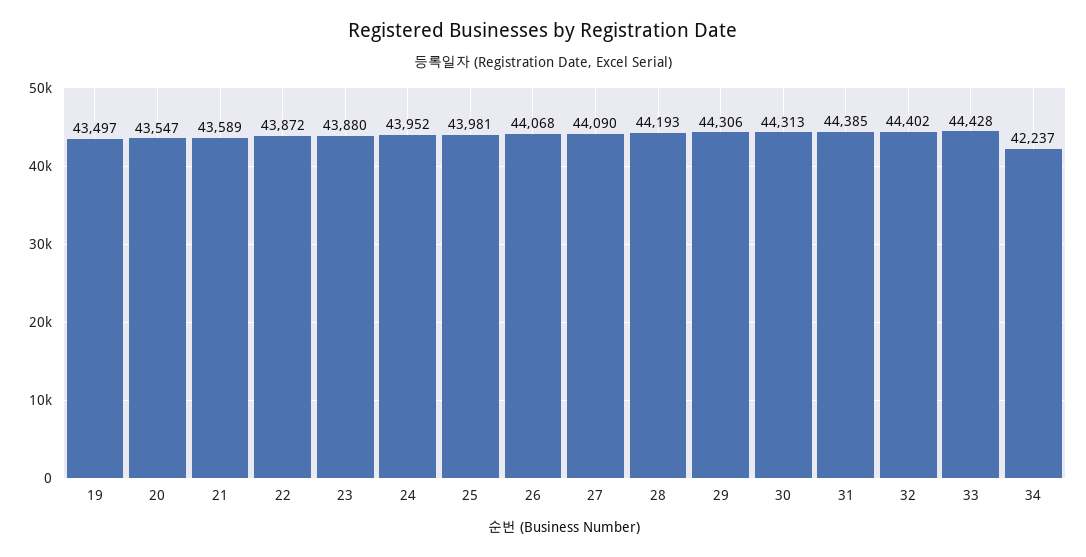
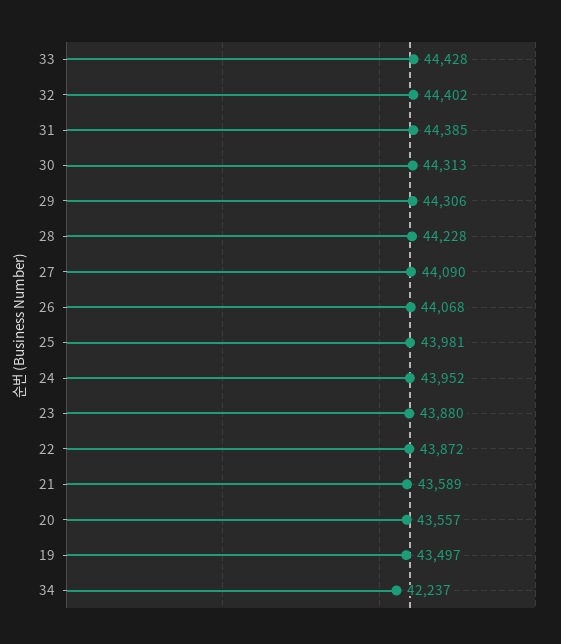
  {
    "19": 43497,
-   "20": 43547,
+   "20": 43557,
    "21": 43589,
    "22": 43872,
    "23": 43880,
    "24": 43952,
    "25": 43981,
    "26": 44068,
    "27": 44090,
-   "28": 44193,
+   "28": 44228,
    "29": 44306,
    "30": 44313,
    "31": 44385,
    "32": 44402,
    "33": 44428,
    "34": 42237
  }

